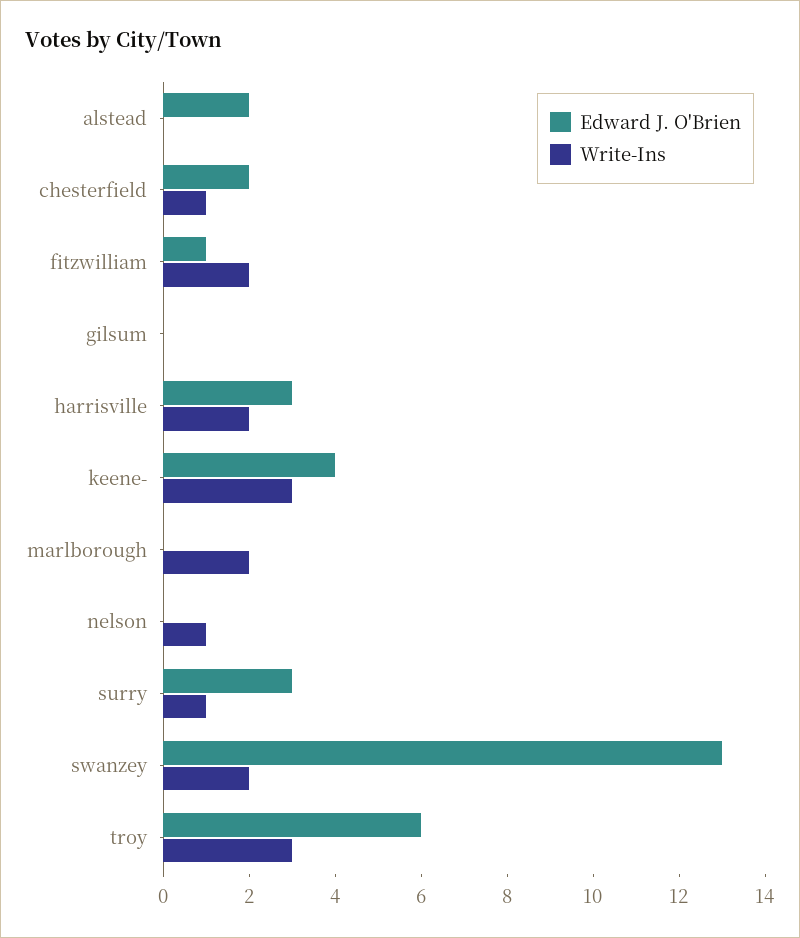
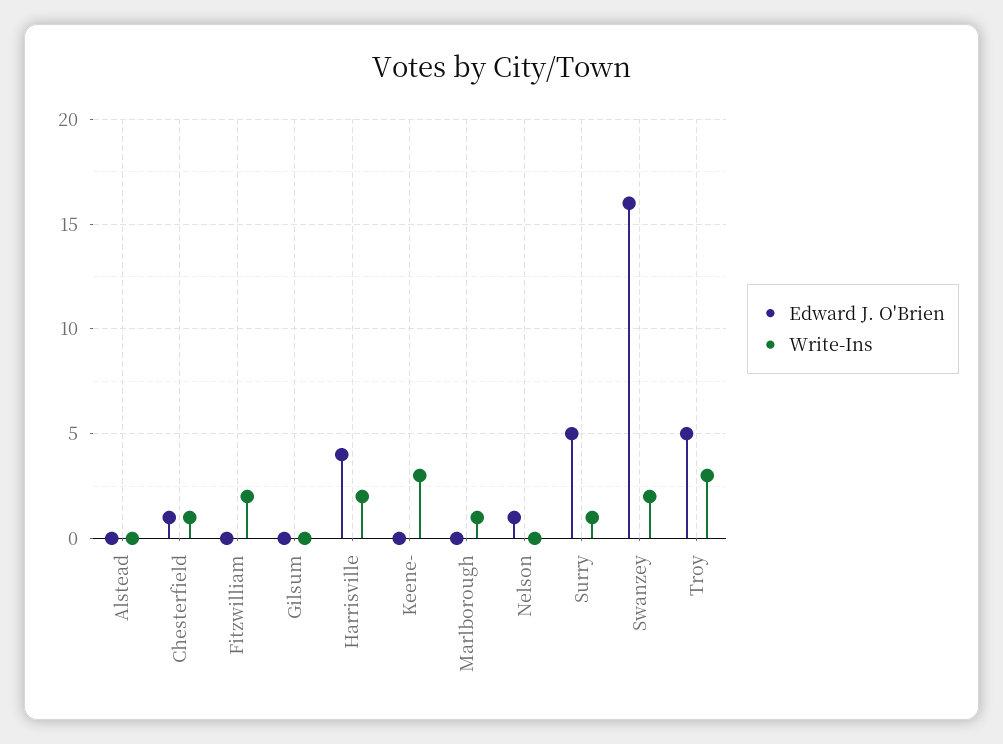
  {
    "Edward J. O'Brien": {
-     "alstead": 2,
+     "alstead": 0,
-     "chesterfield": 2,
+     "chesterfield": 1,
-     "fitzwilliam": 1,
+     "fitzwilliam": 0,
      "gilsum": 0,
-     "harrisville": 3,
+     "harrisville": 4,
-     "keene-": 4,
+     "keene-": 0,
      "marlborough": 0,
-     "nelson": 0,
+     "nelson": 1,
-     "surry": 3,
+     "surry": 5,
-     "swanzey": 13,
+     "swanzey": 16,
-     "troy": 6
+     "troy": 5
    },
    "Write-Ins": {
      "alstead": 0,
      "chesterfield": 1,
      "fitzwilliam": 2,
      "gilsum": 0,
      "harrisville": 2,
      "keene-": 3,
-     "marlborough": 2,
+     "marlborough": 1,
-     "nelson": 1,
+     "nelson": 0,
      "surry": 1,
      "swanzey": 2,
      "troy": 3
    }
  }

